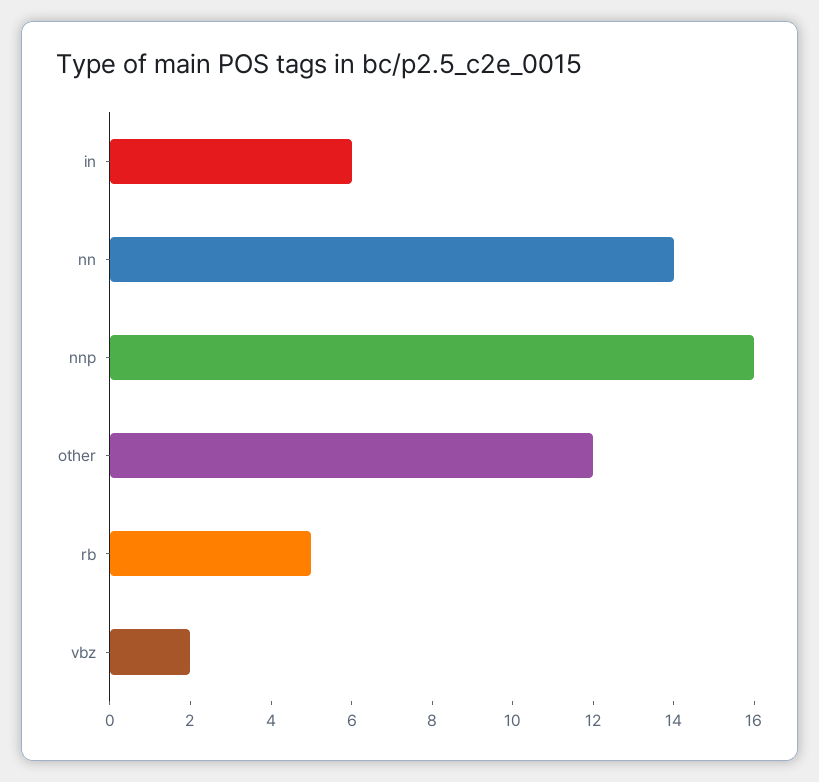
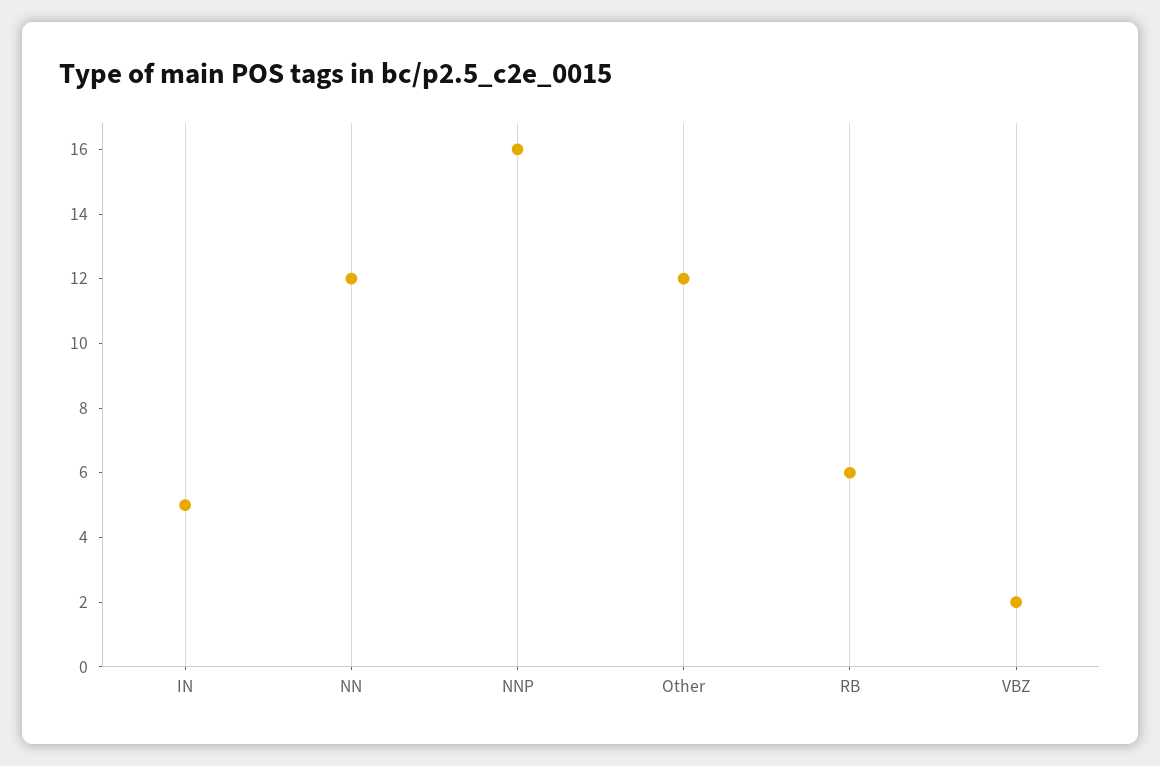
  {
-   "in": 6,
+   "in": 5,
-   "nn": 14,
+   "nn": 12,
    "nnp": 16,
    "other": 12,
-   "rb": 5,
+   "rb": 6,
    "vbz": 2
  }

